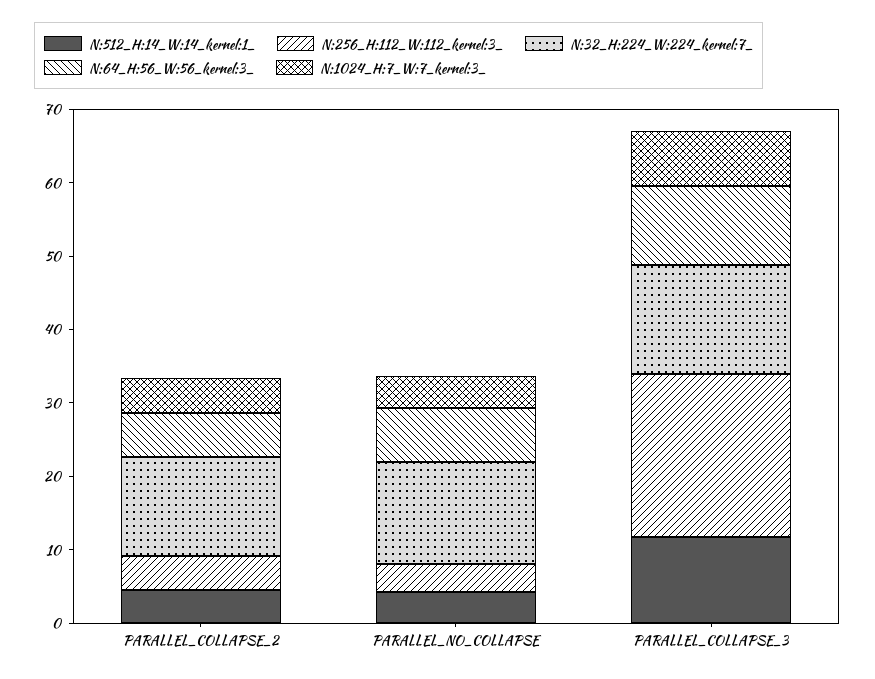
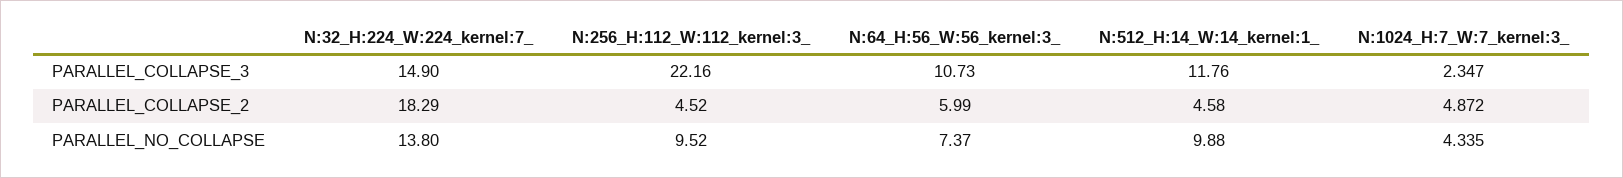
  {
    "N:512_H:14_W:14_kernel:1_": {
      "PARALLEL_COLLAPSE_2": 4.58,
-     "PARALLEL_NO_COLLAPSE": 4,
+     "PARALLEL_NO_COLLAPSE": 9.88,
      "PARALLEL_COLLAPSE_3": 11.76
    },
    "N:256_H:112_W:112_kernel:3_": {
      "PARALLEL_COLLAPSE_2": 4.52,
-     "PARALLEL_NO_COLLAPSE": 4,
+     "PARALLEL_NO_COLLAPSE": 9.52,
      "PARALLEL_COLLAPSE_3": 22.16
    },
    "N:32_H:224_W:224_kernel:7_": {
-     "PARALLEL_COLLAPSE_2": 14,
+     "PARALLEL_COLLAPSE_2": 18.29,
      "PARALLEL_NO_COLLAPSE": 13.8,
      "PARALLEL_COLLAPSE_3": 14.9
    },
    "N:64_H:56_W:56_kernel:3_": {
      "PARALLEL_COLLAPSE_2": 5.99,
      "PARALLEL_NO_COLLAPSE": 7.37,
      "PARALLEL_COLLAPSE_3": 10.73
    },
    "N:1024_H:7_W:7_kernel:3_": {
      "PARALLEL_COLLAPSE_2": 4.872,
      "PARALLEL_NO_COLLAPSE": 4.335,
-     "PARALLEL_COLLAPSE_3": 8
+     "PARALLEL_COLLAPSE_3": 2.347
    }
  }

